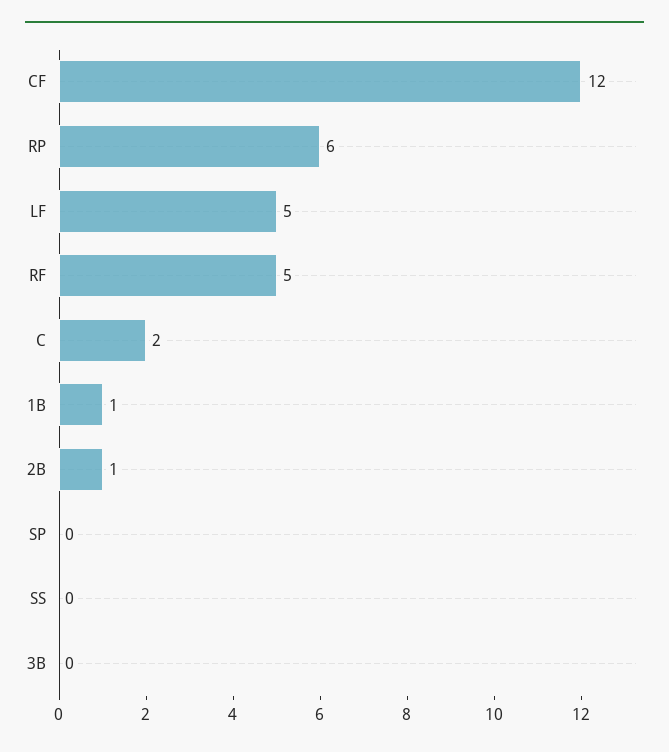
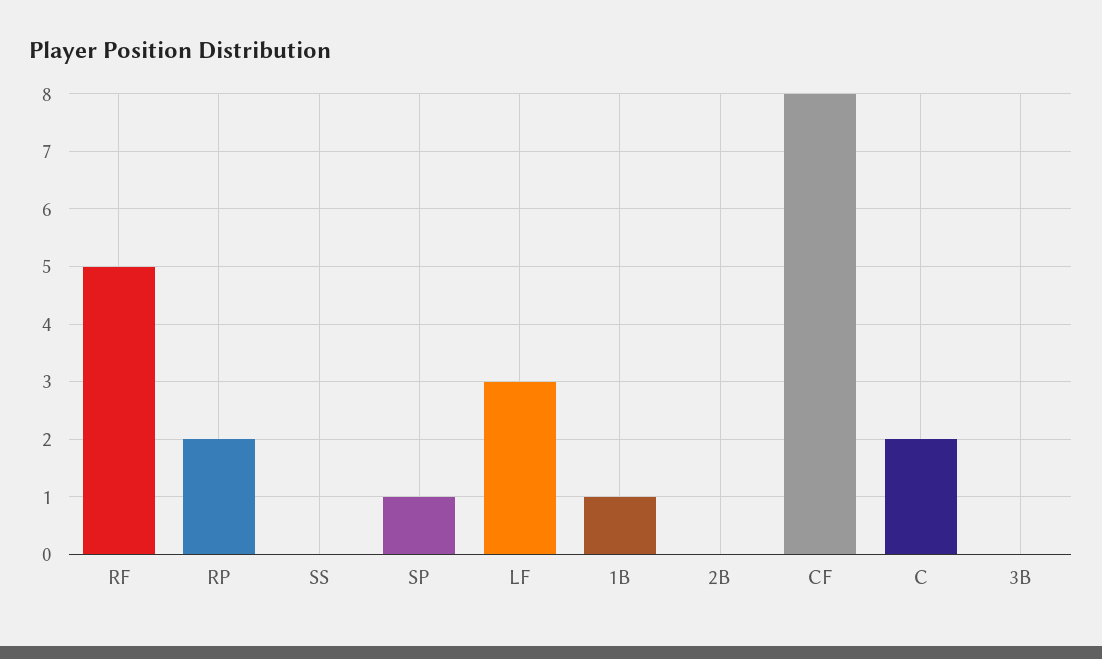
  {
-   "CF": 12,
+   "CF": 8,
-   "RP": 6,
+   "RP": 2,
-   "LF": 5,
+   "LF": 3,
    "RF": 5,
    "C": 2,
    "1B": 1,
-   "2B": 1,
+   "2B": 0,
-   "SP": 0,
+   "SP": 1,
    "SS": 0,
    "3B": 0
  }

